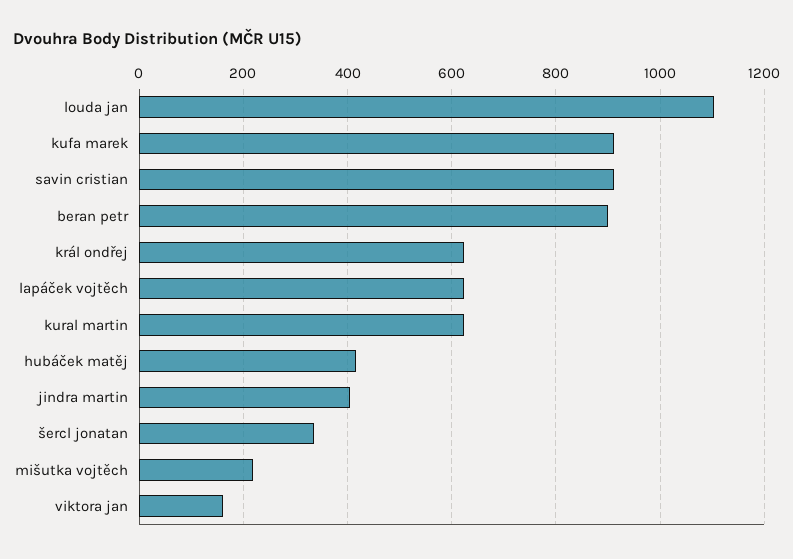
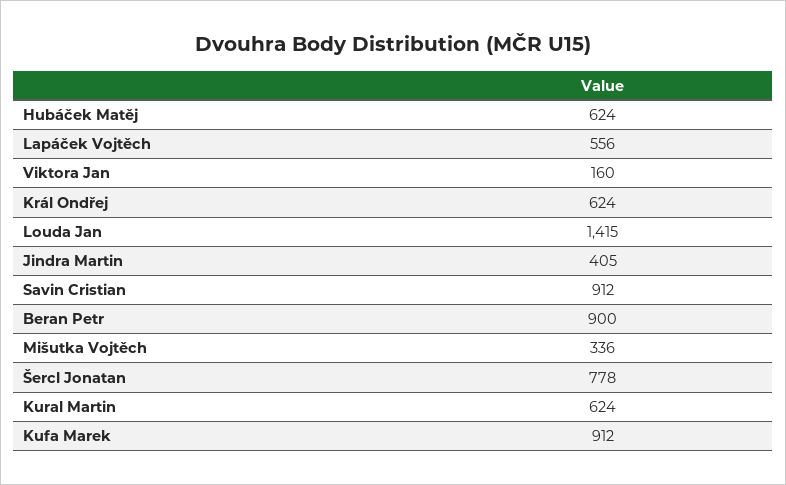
  {
-   "louda jan": 1100,
+   "louda jan": 1415,
    "kufa marek": 912,
    "savin cristian": 912,
    "beran petr": 900,
    "král ondřej": 624,
-   "lapáček vojtěch": 620,
+   "lapáček vojtěch": 556,
    "kural martin": 624,
-   "hubáček matěj": 420,
+   "hubáček matěj": 624,
    "jindra martin": 405,
-   "šercl jonatan": 340,
+   "šercl jonatan": 778,
-   "mišutka vojtěch": 220,
+   "mišutka vojtěch": 336,
    "viktora jan": 160
  }

